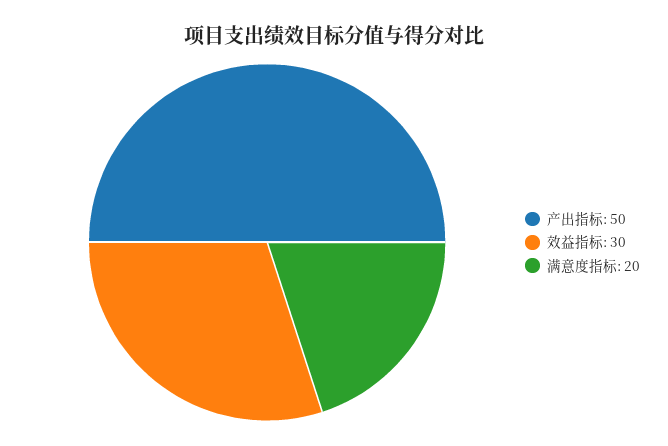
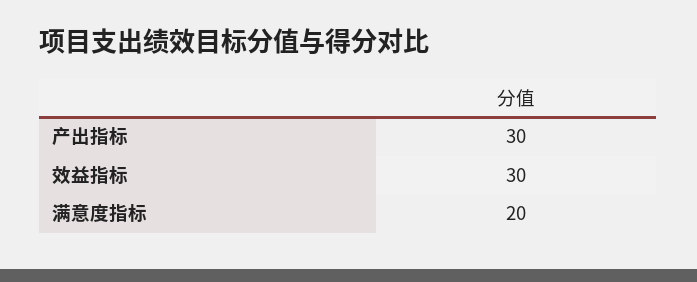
  {
-   "产出指标": 50,
+   "产出指标": 30,
    "效益指标": 30,
    "满意度指标": 20
  }

